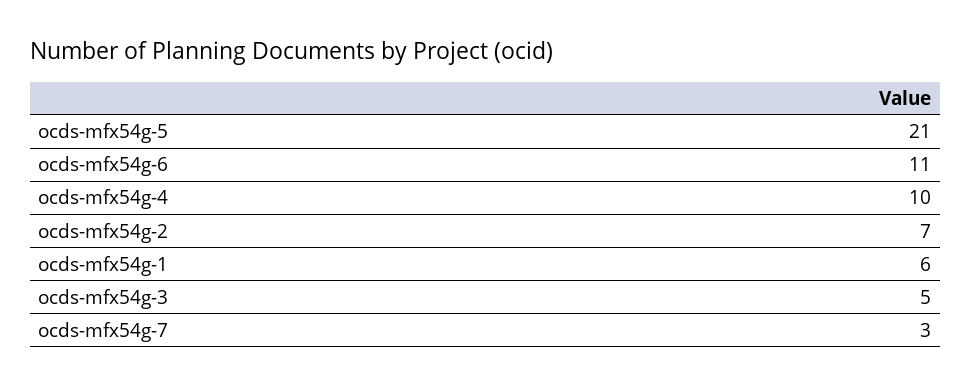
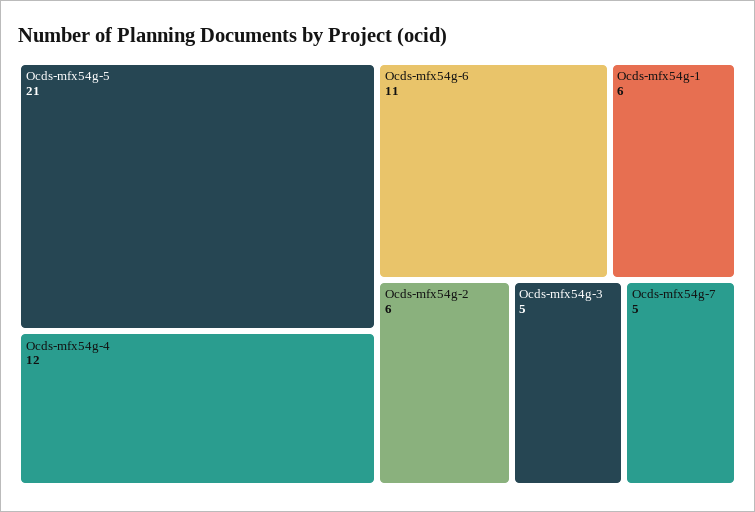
  {
    "ocds-mfx54g-5": 21,
    "ocds-mfx54g-6": 11,
-   "ocds-mfx54g-4": 10,
+   "ocds-mfx54g-4": 12,
-   "ocds-mfx54g-2": 7,
+   "ocds-mfx54g-2": 6,
    "ocds-mfx54g-1": 6,
    "ocds-mfx54g-3": 5,
-   "ocds-mfx54g-7": 3
+   "ocds-mfx54g-7": 5
  }

